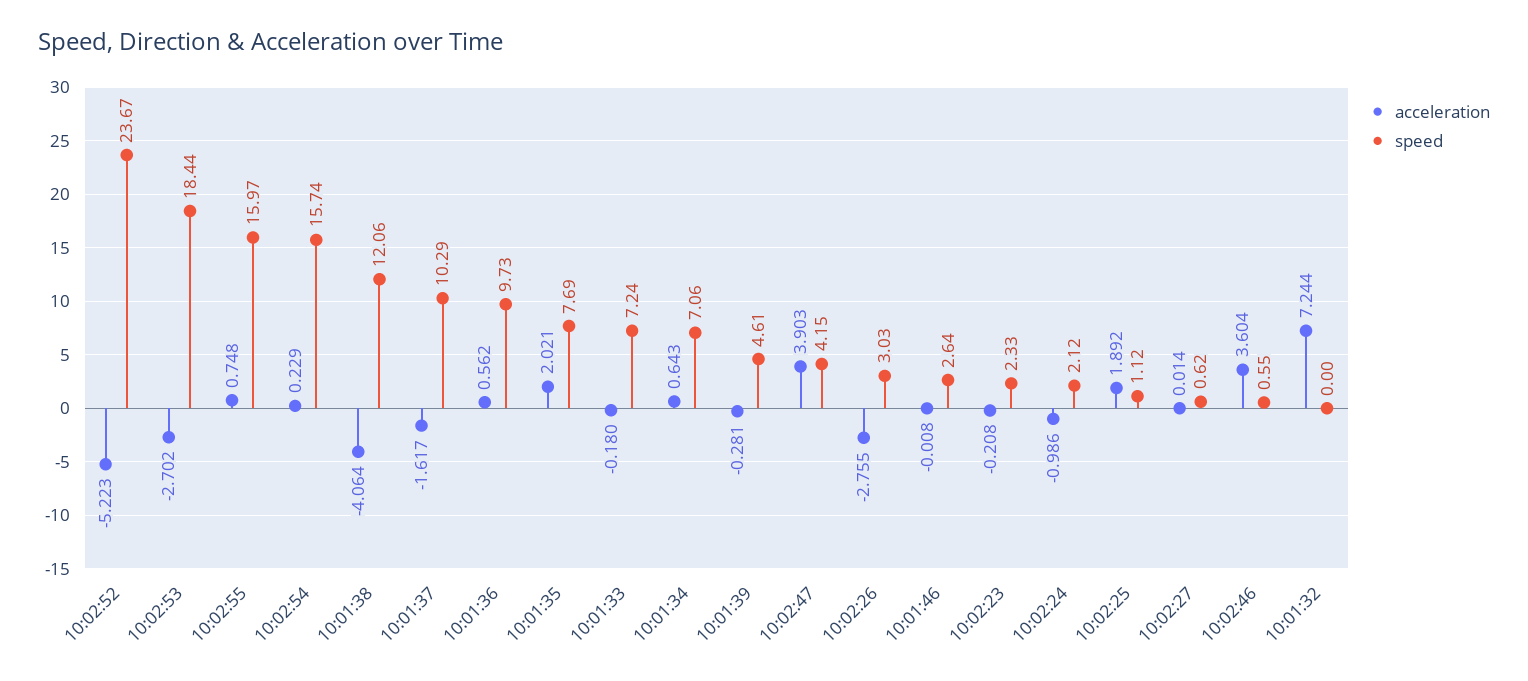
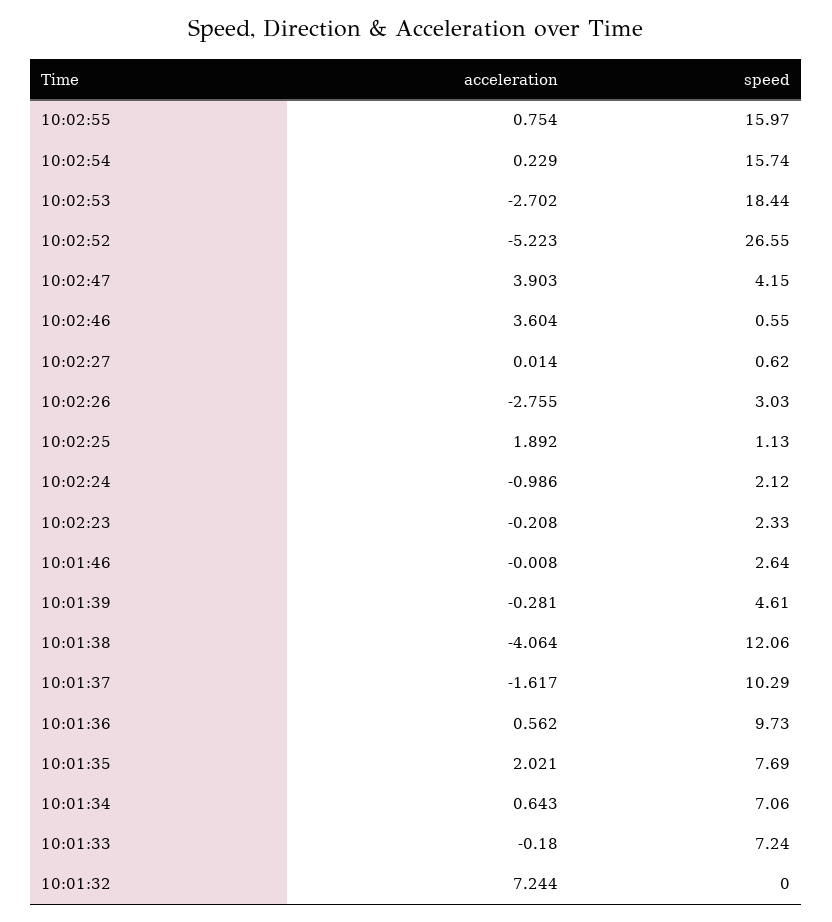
  {
    "acceleration": {
      "10:02:52": -5.223,
      "10:02:53": -2.702,
-     "10:02:55": 0.748,
+     "10:02:55": 0.754,
      "10:02:54": 0.229,
      "10:01:38": -4.064,
      "10:01:37": -1.617,
      "10:01:36": 0.562,
      "10:01:35": 2.021,
      "10:01:33": -0.18,
      "10:01:34": 0.643,
      "10:01:39": -0.281,
      "10:02:47": 3.903,
      "10:02:26": -2.755,
      "10:01:46": -0.008,
      "10:02:23": -0.208,
      "10:02:24": -0.986,
      "10:02:25": 1.892,
      "10:02:27": 0.014,
      "10:02:46": 3.604,
      "10:01:32": 7.244
    },
    "speed": {
-     "10:02:52": 23.67,
+     "10:02:52": 26.55,
      "10:02:53": 18.44,
      "10:02:55": 15.97,
      "10:02:54": 15.74,
      "10:01:38": 12.06,
      "10:01:37": 10.29,
      "10:01:36": 9.73,
      "10:01:35": 7.69,
      "10:01:33": 7.24,
      "10:01:34": 7.06,
      "10:01:39": 4.61,
      "10:02:47": 4.15,
      "10:02:26": 3.03,
      "10:01:46": 2.64,
      "10:02:23": 2.33,
      "10:02:24": 2.12,
-     "10:02:25": 1.12,
+     "10:02:25": 1.13,
      "10:02:27": 0.62,
      "10:02:46": 0.55,
      "10:01:32": 0
    }
  }

